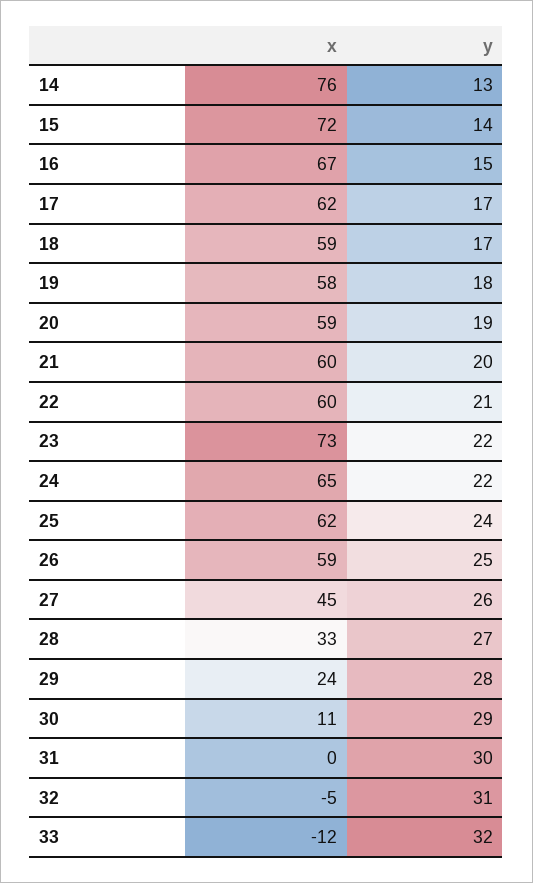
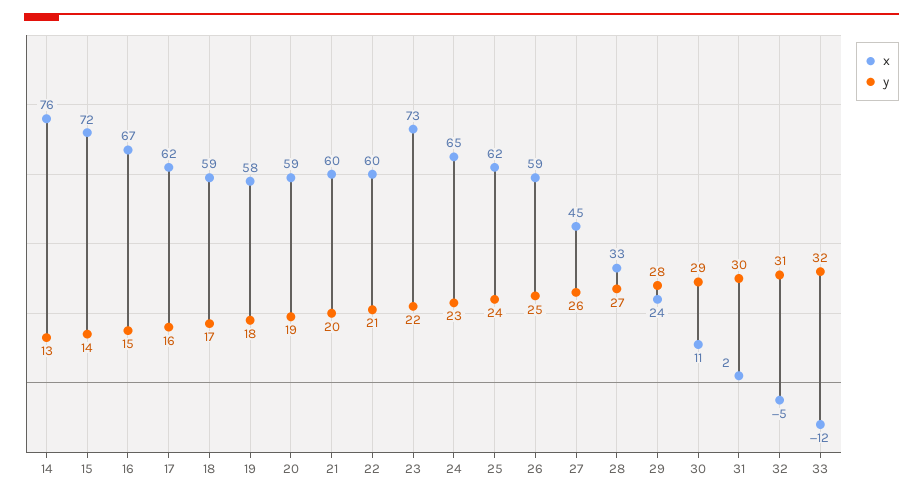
  {
    "x": {
      "14": 76,
      "15": 72,
      "16": 67,
      "17": 62,
      "18": 59,
      "19": 58,
      "20": 59,
      "21": 60,
      "22": 60,
      "23": 73,
      "24": 65,
      "25": 62,
      "26": 59,
      "27": 45,
      "28": 33,
      "29": 24,
      "30": 11,
-     "31": 0,
+     "31": 2,
      "32": -5,
      "33": -12
    },
    "y": {
      "14": 13,
      "15": 14,
      "16": 15,
-     "17": 17,
+     "17": 16,
      "18": 17,
      "19": 18,
      "20": 19,
      "21": 20,
      "22": 21,
      "23": 22,
-     "24": 22,
+     "24": 23,
      "25": 24,
      "26": 25,
      "27": 26,
      "28": 27,
      "29": 28,
      "30": 29,
      "31": 30,
      "32": 31,
      "33": 32
    }
  }

